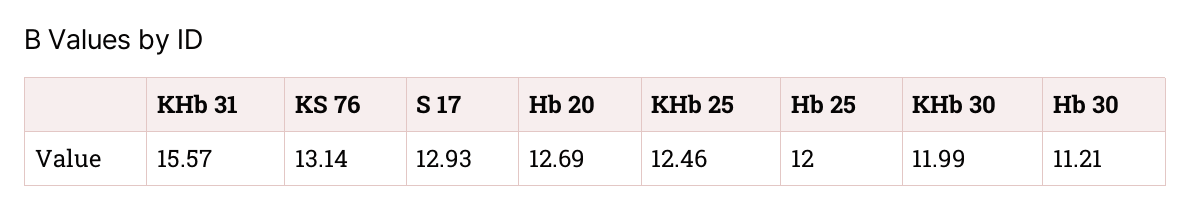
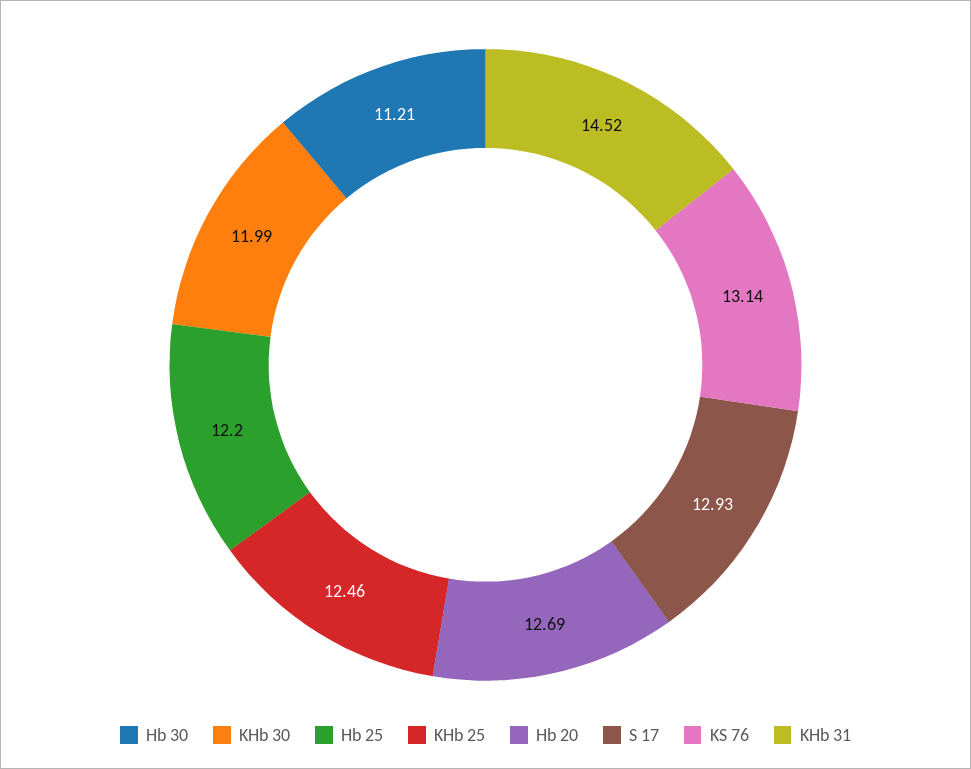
  {
-   "KHb 31": 15.57,
+   "KHb 31": 14.52,
    "KS 76": 13.14,
    "S 17": 12.93,
    "Hb 20": 12.69,
    "KHb 25": 12.46,
-   "Hb 25": 12,
+   "Hb 25": 12.2,
    "KHb 30": 11.99,
    "Hb 30": 11.21
  }

